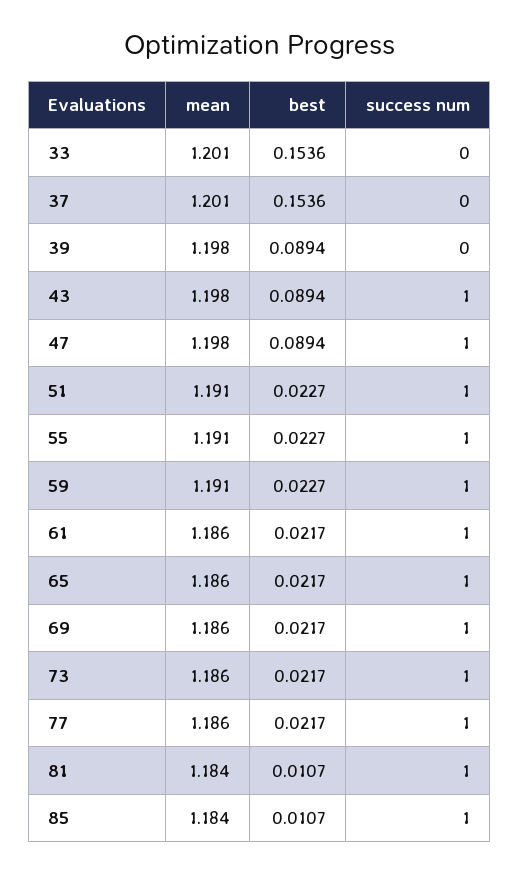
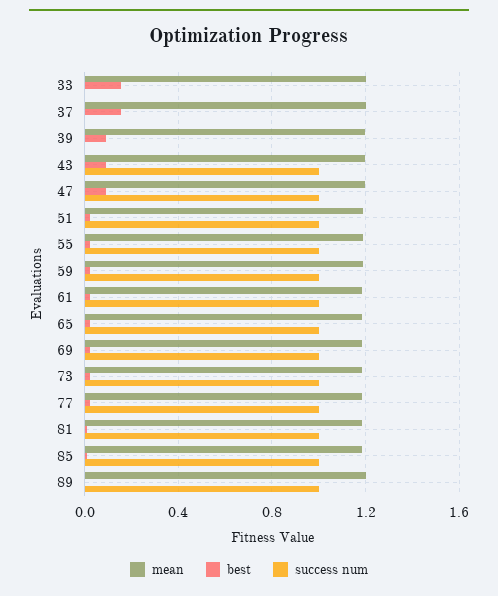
  {
    "mean": {
      "33": 1.201,
      "37": 1.201,
      "39": 1.198,
      "43": 1.198,
      "47": 1.198,
      "51": 1.191,
      "55": 1.191,
      "59": 1.191,
      "61": 1.186,
      "65": 1.186,
      "69": 1.186,
      "73": 1.186,
      "77": 1.186,
      "81": 1.184,
-     "85": 1.184
+     "85": 1.184,
+     "89": 1.2
    },
    "best": {
      "33": 0.1536,
      "37": 0.1536,
      "39": 0.0894,
      "43": 0.0894,
      "47": 0.0894,
      "51": 0.0227,
      "55": 0.0227,
      "59": 0.0227,
      "61": 0.0217,
      "65": 0.0217,
      "69": 0.0217,
      "73": 0.0217,
      "77": 0.0217,
      "81": 0.0107,
-     "85": 0.0107
+     "85": 0.0107,
+     "89": 0
    },
    "success num": {
      "33": 0,
      "37": 0,
      "39": 0,
      "43": 1,
      "47": 1,
      "51": 1,
      "55": 1,
      "59": 1,
      "61": 1,
      "65": 1,
      "69": 1,
      "73": 1,
      "77": 1,
      "81": 1,
-     "85": 1
+     "85": 1,
+     "89": 1
    }
  }

